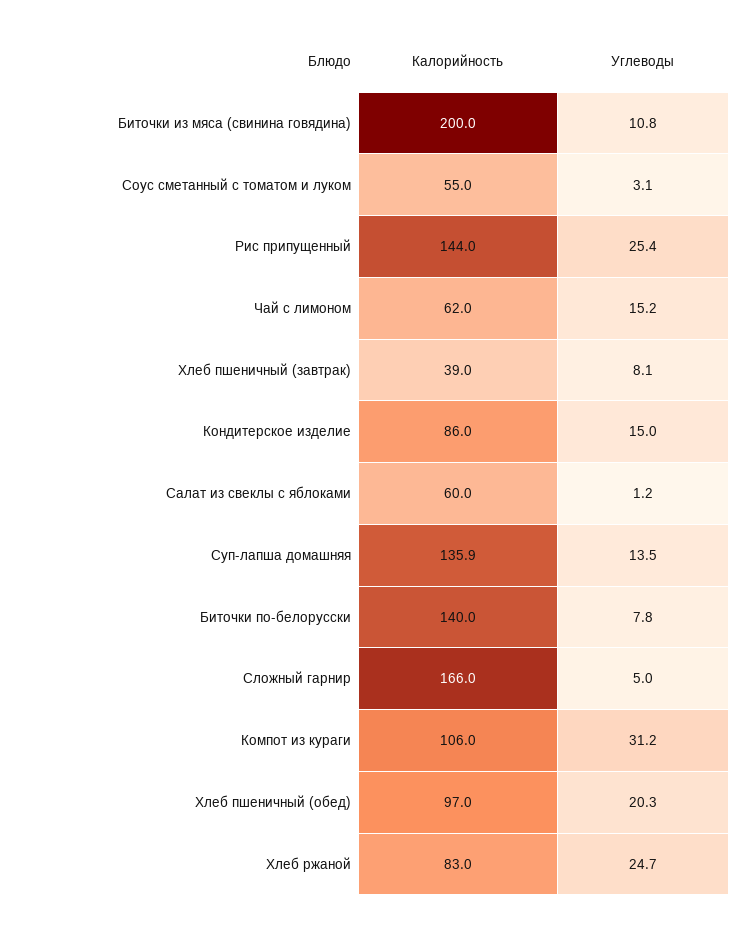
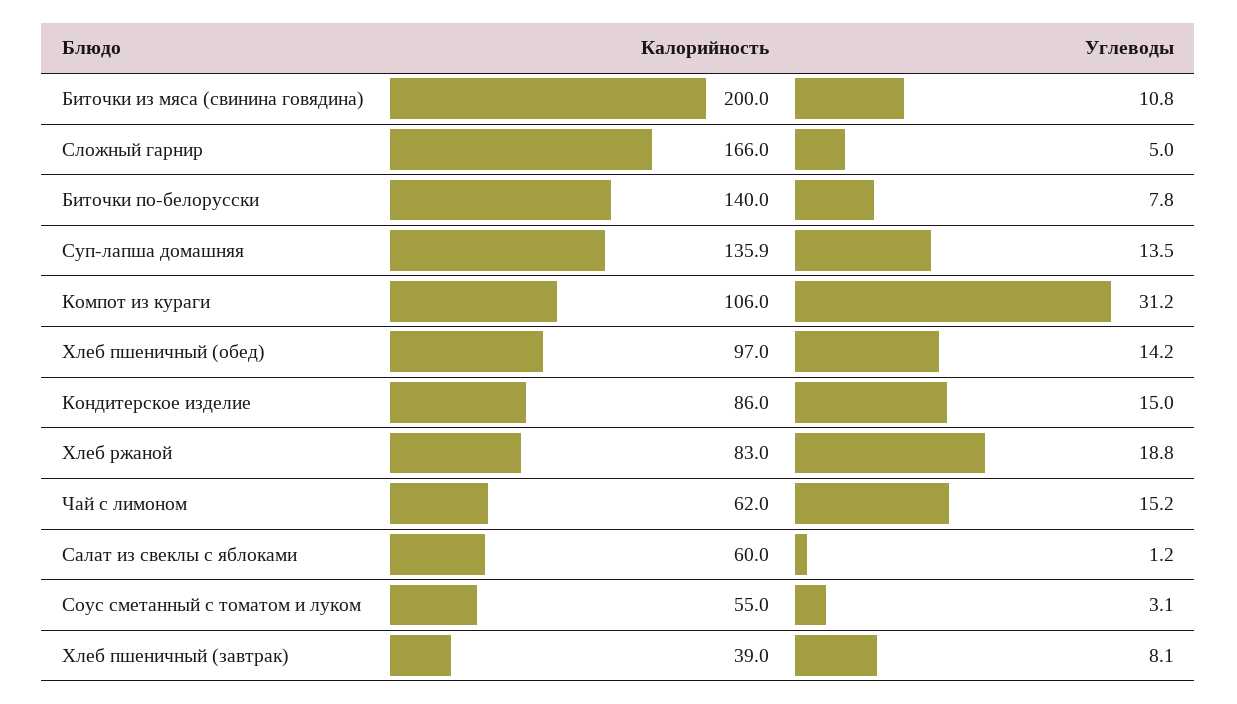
  {
    "Калорийность": {
      "Биточки из мяса (свинина говядина)": 200,
      "Соус сметанный с томатом и луком": 55,
-     "Рис припущенный": 144,
      "Чай с лимоном": 62,
      "Хлеб пшеничный (завтрак)": 39,
      "Кондитерское изделие": 86,
      "Салат из свеклы с яблоками": 60,
      "Суп-лапша домашняя": 135.9,
      "Биточки по-белорусски": 140,
      "Сложный гарнир": 166,
      "Компот из кураги": 106,
      "Хлеб пшеничный (обед)": 97,
      "Хлеб ржаной": 83
    },
    "Углеводы": {
      "Биточки из мяса (свинина говядина)": 10.8,
      "Соус сметанный с томатом и луком": 3.1,
-     "Рис припущенный": 25.4,
      "Чай с лимоном": 15.2,
      "Хлеб пшеничный (завтрак)": 8.1,
      "Кондитерское изделие": 15,
      "Салат из свеклы с яблоками": 1.2,
      "Суп-лапша домашняя": 13.5,
      "Биточки по-белорусски": 7.8,
      "Сложный гарнир": 5,
      "Компот из кураги": 31.2,
-     "Хлеб пшеничный (обед)": 20.3,
+     "Хлеб пшеничный (обед)": 14.2,
-     "Хлеб ржаной": 24.7
+     "Хлеб ржаной": 18.8
    }
  }

